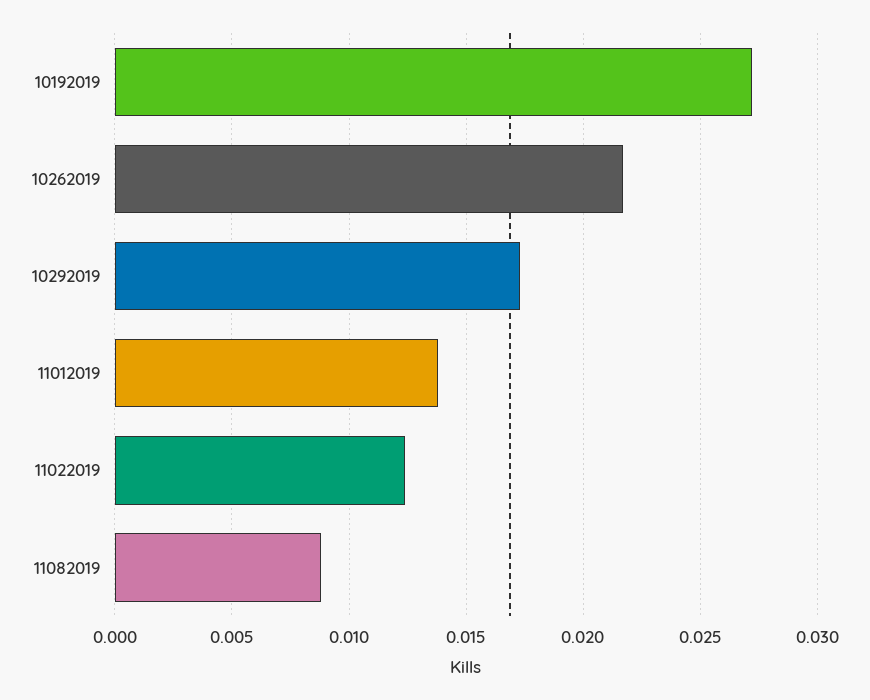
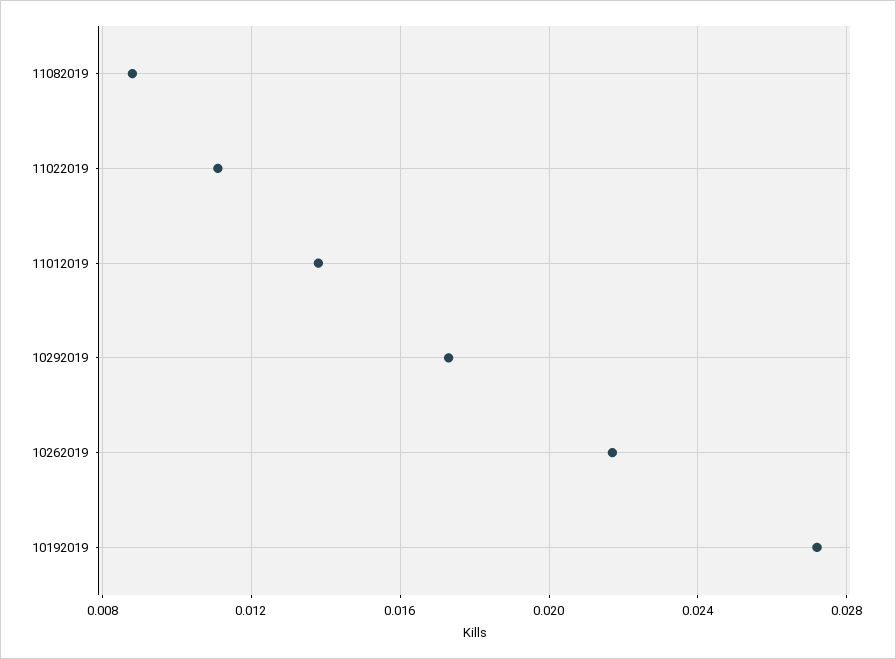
  {
    "10192019": 0.027,
    "10262019": 0.0215,
    "10292019": 0.0175,
    "11012019": 0.014,
-   "11022019": 0.0125,
+   "11022019": 0.011,
    "11082019": 0.009
  }

